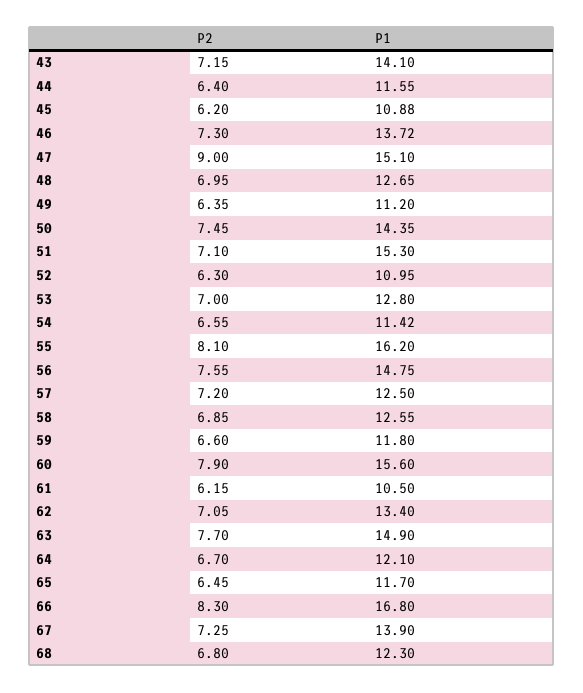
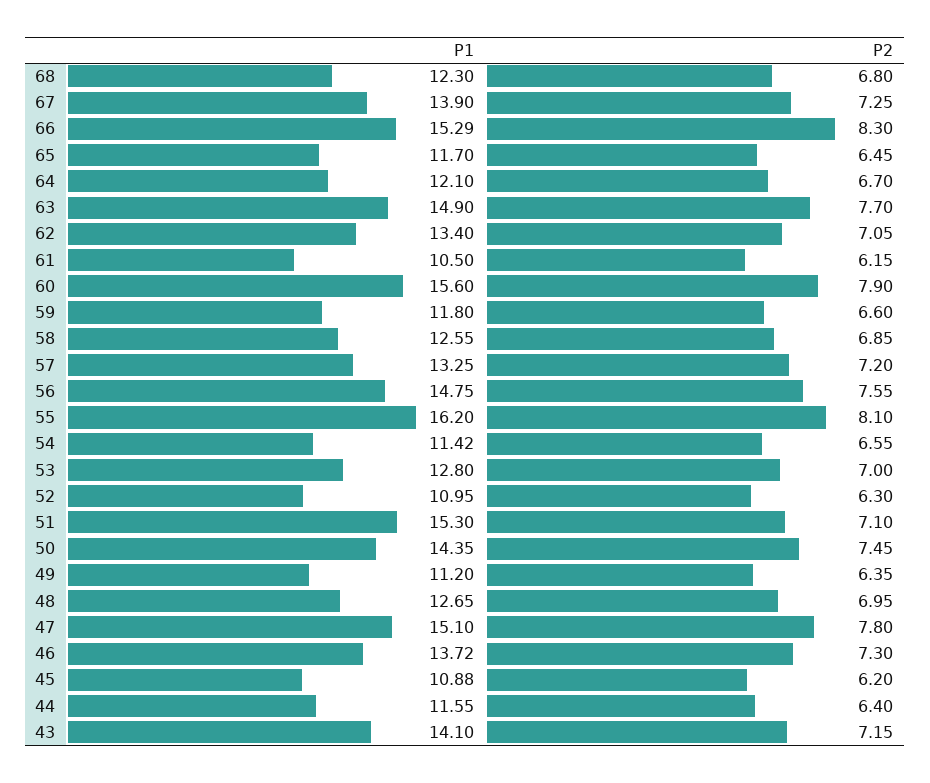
  {
    "P2": {
      "43": 7.15,
      "44": 6.4,
      "45": 6.2,
      "46": 7.3,
-     "47": 9,
+     "47": 7.8,
      "48": 6.95,
      "49": 6.35,
      "50": 7.45,
      "51": 7.1,
      "52": 6.3,
      "53": 7,
      "54": 6.55,
      "55": 8.1,
      "56": 7.55,
      "57": 7.2,
      "58": 6.85,
      "59": 6.6,
      "60": 7.9,
      "61": 6.15,
      "62": 7.05,
      "63": 7.7,
      "64": 6.7,
      "65": 6.45,
      "66": 8.3,
      "67": 7.25,
      "68": 6.8
    },
    "P1": {
      "43": 14.1,
      "44": 11.55,
      "45": 10.88,
      "46": 13.72,
      "47": 15.1,
      "48": 12.65,
      "49": 11.2,
      "50": 14.35,
      "51": 15.3,
      "52": 10.95,
      "53": 12.8,
      "54": 11.42,
      "55": 16.2,
      "56": 14.75,
-     "57": 12.5,
+     "57": 13.25,
      "58": 12.55,
      "59": 11.8,
      "60": 15.6,
      "61": 10.5,
      "62": 13.4,
      "63": 14.9,
      "64": 12.1,
      "65": 11.7,
-     "66": 16.8,
+     "66": 15.29,
      "67": 13.9,
      "68": 12.3
    }
  }

